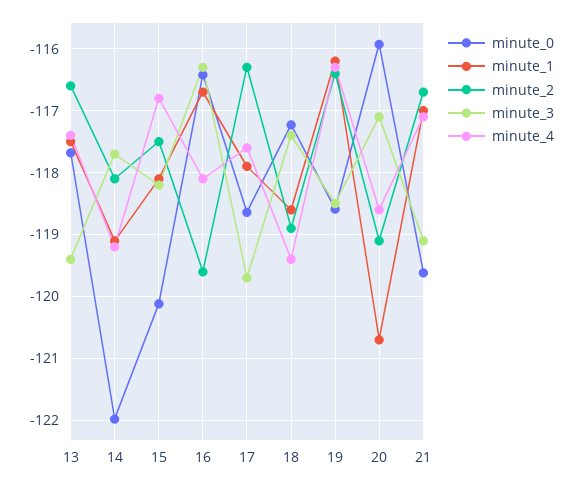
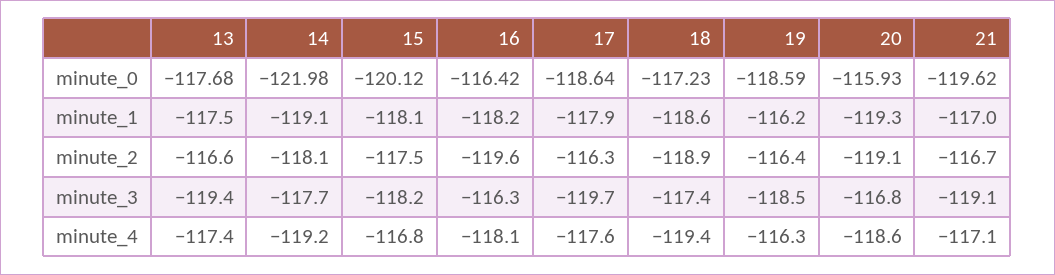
  {
    "minute_0": {
      "13": -117.68,
      "14": -121.98,
      "15": -120.12,
      "16": -116.42,
      "17": -118.64,
      "18": -117.23,
      "19": -118.59,
      "20": -115.93,
      "21": -119.62
    },
    "minute_1": {
      "13": -117.5,
      "14": -119.1,
      "15": -118.1,
-     "16": -116.7,
+     "16": -118.2,
      "17": -117.9,
      "18": -118.6,
      "19": -116.2,
-     "20": -120.7,
+     "20": -119.3,
      "21": -117
    },
    "minute_2": {
      "13": -116.6,
      "14": -118.1,
      "15": -117.5,
      "16": -119.6,
      "17": -116.3,
      "18": -118.9,
      "19": -116.4,
      "20": -119.1,
      "21": -116.7
    },
    "minute_3": {
      "13": -119.4,
      "14": -117.7,
      "15": -118.2,
      "16": -116.3,
      "17": -119.7,
      "18": -117.4,
      "19": -118.5,
-     "20": -117.1,
+     "20": -116.8,
      "21": -119.1
    },
    "minute_4": {
      "13": -117.4,
      "14": -119.2,
      "15": -116.8,
      "16": -118.1,
      "17": -117.6,
      "18": -119.4,
      "19": -116.3,
      "20": -118.6,
      "21": -117.1
    }
  }

